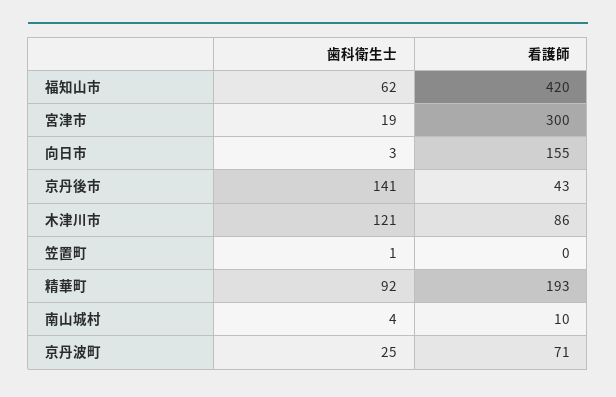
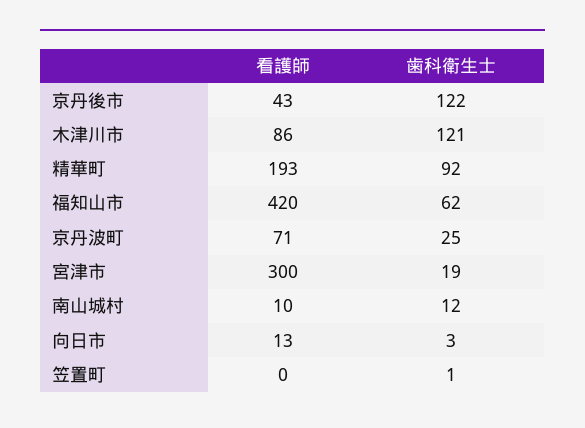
  {
    "歯科衛生士": {
      "福知山市": 62,
      "宮津市": 19,
      "向日市": 3,
-     "京丹後市": 141,
+     "京丹後市": 122,
      "木津川市": 121,
      "笠置町": 1,
      "精華町": 92,
-     "南山城村": 4,
+     "南山城村": 12,
      "京丹波町": 25
    },
    "看護師": {
      "福知山市": 420,
      "宮津市": 300,
-     "向日市": 155,
+     "向日市": 13,
      "京丹後市": 43,
      "木津川市": 86,
      "笠置町": 0,
      "精華町": 193,
      "南山城村": 10,
      "京丹波町": 71
    }
  }

